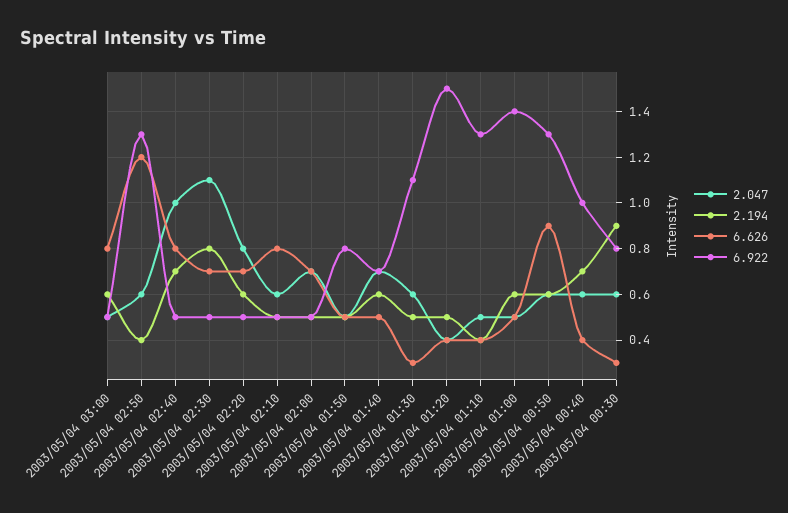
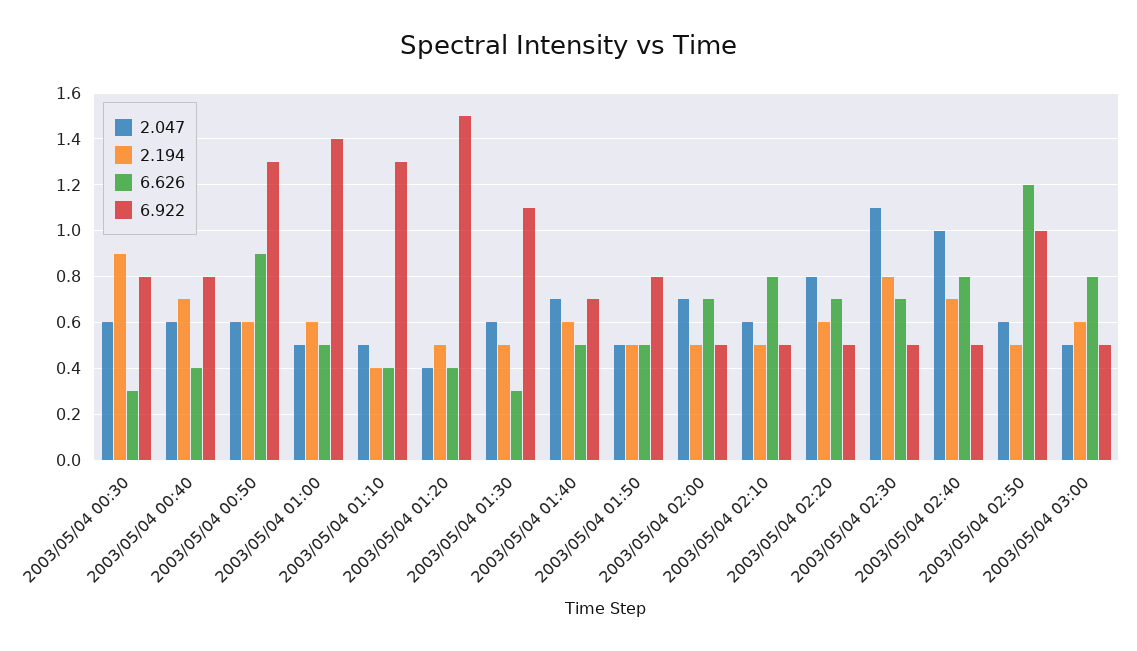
  {
    "2.047": {
      "2003/05/04 03:00": 0.5,
      "2003/05/04 02:50": 0.6,
      "2003/05/04 02:40": 1,
      "2003/05/04 02:30": 1.1,
      "2003/05/04 02:20": 0.8,
      "2003/05/04 02:10": 0.6,
      "2003/05/04 02:00": 0.7,
      "2003/05/04 01:50": 0.5,
      "2003/05/04 01:40": 0.7,
      "2003/05/04 01:30": 0.6,
      "2003/05/04 01:20": 0.4,
      "2003/05/04 01:10": 0.5,
      "2003/05/04 01:00": 0.5,
      "2003/05/04 00:50": 0.6,
      "2003/05/04 00:40": 0.6,
      "2003/05/04 00:30": 0.6
    },
    "2.194": {
      "2003/05/04 03:00": 0.6,
-     "2003/05/04 02:50": 0.4,
+     "2003/05/04 02:50": 0.5,
      "2003/05/04 02:40": 0.7,
      "2003/05/04 02:30": 0.8,
      "2003/05/04 02:20": 0.6,
      "2003/05/04 02:10": 0.5,
      "2003/05/04 02:00": 0.5,
      "2003/05/04 01:50": 0.5,
      "2003/05/04 01:40": 0.6,
      "2003/05/04 01:30": 0.5,
      "2003/05/04 01:20": 0.5,
      "2003/05/04 01:10": 0.4,
      "2003/05/04 01:00": 0.6,
      "2003/05/04 00:50": 0.6,
      "2003/05/04 00:40": 0.7,
      "2003/05/04 00:30": 0.9
    },
    "6.626": {
      "2003/05/04 03:00": 0.8,
      "2003/05/04 02:50": 1.2,
      "2003/05/04 02:40": 0.8,
      "2003/05/04 02:30": 0.7,
      "2003/05/04 02:20": 0.7,
      "2003/05/04 02:10": 0.8,
      "2003/05/04 02:00": 0.7,
      "2003/05/04 01:50": 0.5,
      "2003/05/04 01:40": 0.5,
      "2003/05/04 01:30": 0.3,
      "2003/05/04 01:20": 0.4,
      "2003/05/04 01:10": 0.4,
      "2003/05/04 01:00": 0.5,
      "2003/05/04 00:50": 0.9,
      "2003/05/04 00:40": 0.4,
      "2003/05/04 00:30": 0.3
    },
    "6.922": {
      "2003/05/04 03:00": 0.5,
-     "2003/05/04 02:50": 1.3,
+     "2003/05/04 02:50": 1,
      "2003/05/04 02:40": 0.5,
      "2003/05/04 02:30": 0.5,
      "2003/05/04 02:20": 0.5,
      "2003/05/04 02:10": 0.5,
      "2003/05/04 02:00": 0.5,
      "2003/05/04 01:50": 0.8,
      "2003/05/04 01:40": 0.7,
      "2003/05/04 01:30": 1.1,
      "2003/05/04 01:20": 1.5,
      "2003/05/04 01:10": 1.3,
      "2003/05/04 01:00": 1.4,
      "2003/05/04 00:50": 1.3,
-     "2003/05/04 00:40": 1,
+     "2003/05/04 00:40": 0.8,
      "2003/05/04 00:30": 0.8
    }
  }

